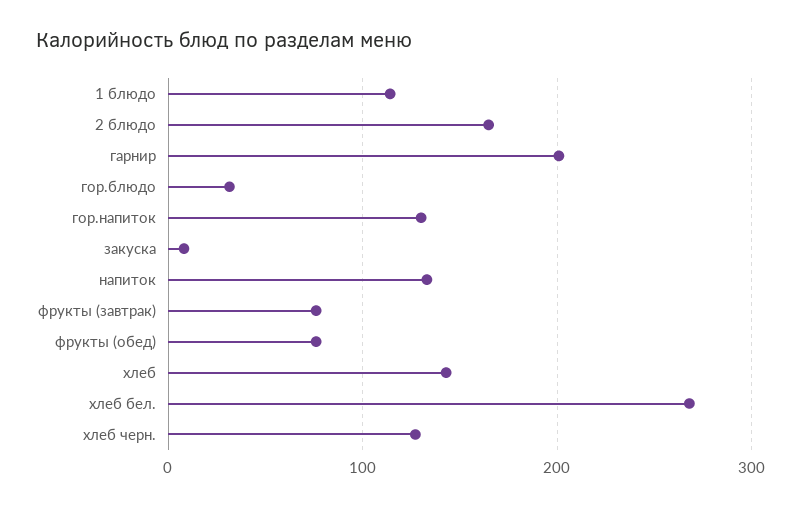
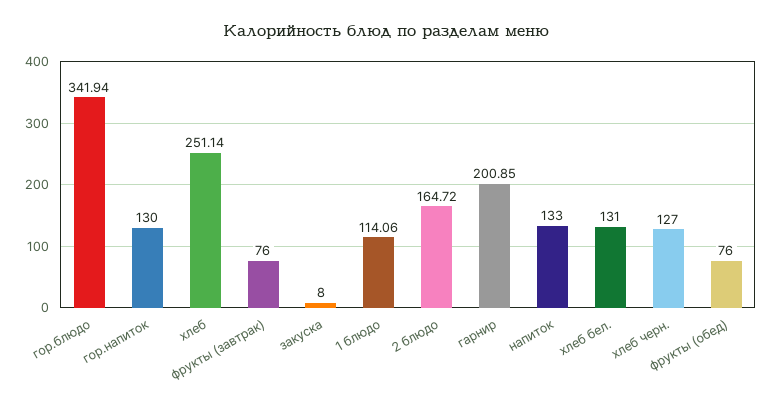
  {
    "1 блюдо": 114.06,
    "2 блюдо": 164.72,
    "гарнир": 200.85,
-   "гор.блюдо": 30,
+   "гор.блюдо": 341.94,
    "гор.напиток": 130,
    "закуска": 8,
    "напиток": 133,
    "фрукты (завтрак)": 76,
    "фрукты (обед)": 76,
-   "хлеб": 140,
+   "хлеб": 251.14,
-   "хлеб бел.": 270,
+   "хлеб бел.": 131,
    "хлеб черн.": 127
  }

